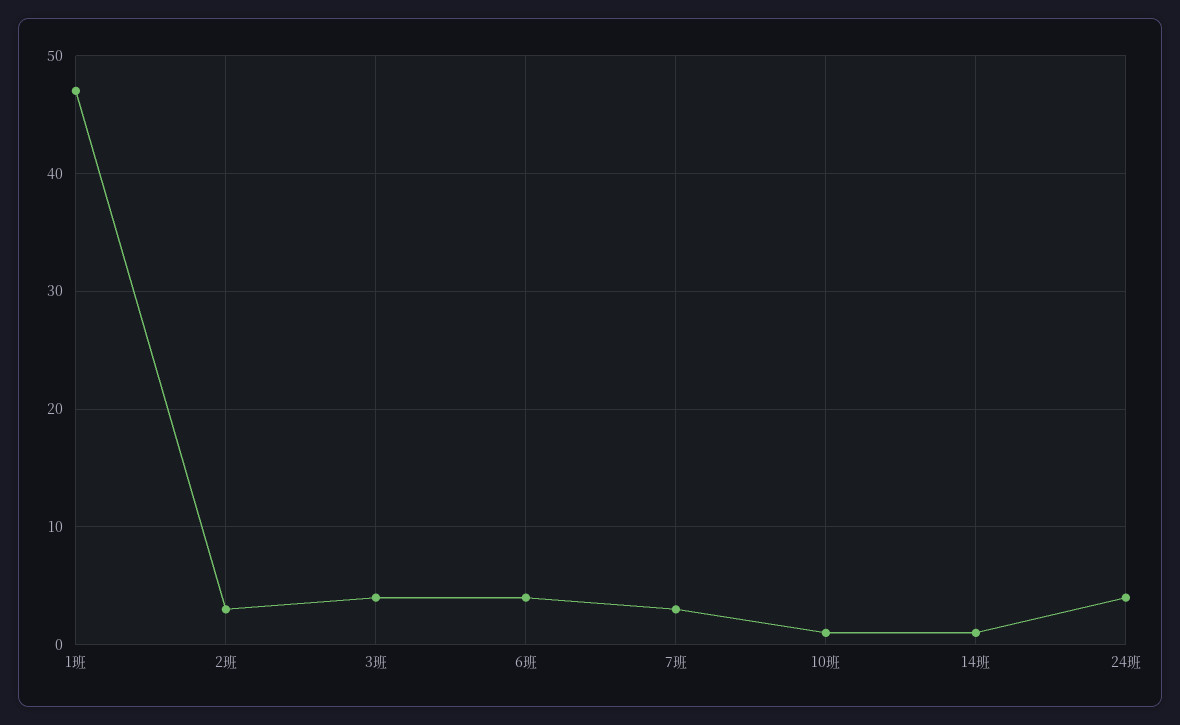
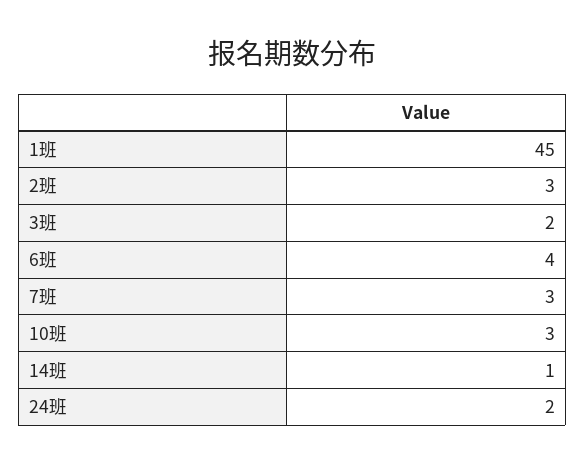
  {
-   "1班": 47,
+   "1班": 45,
    "2班": 3,
-   "3班": 4,
+   "3班": 2,
    "6班": 4,
    "7班": 3,
-   "10班": 1,
+   "10班": 3,
    "14班": 1,
-   "24班": 4
+   "24班": 2
  }

